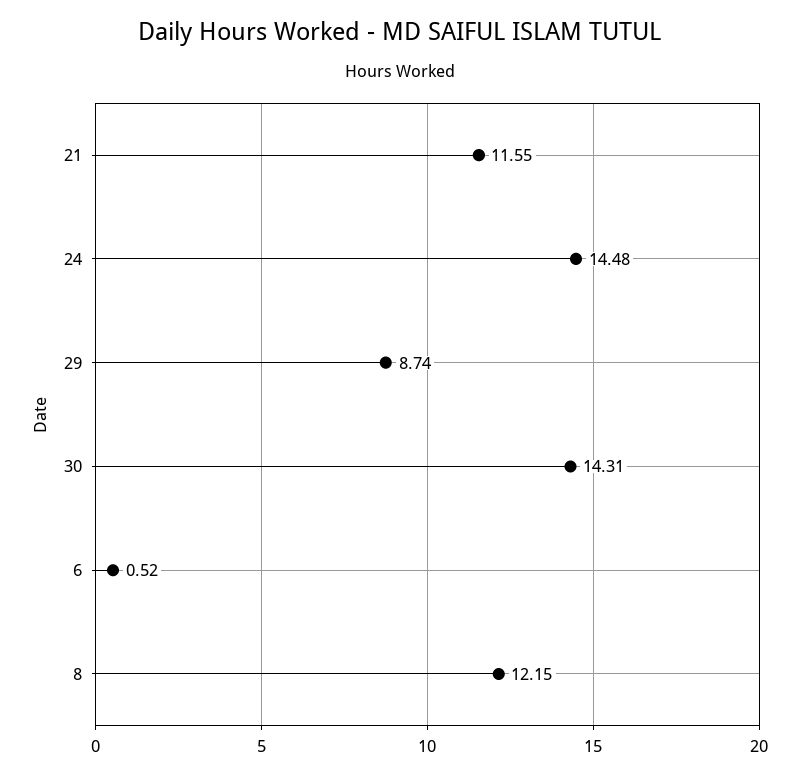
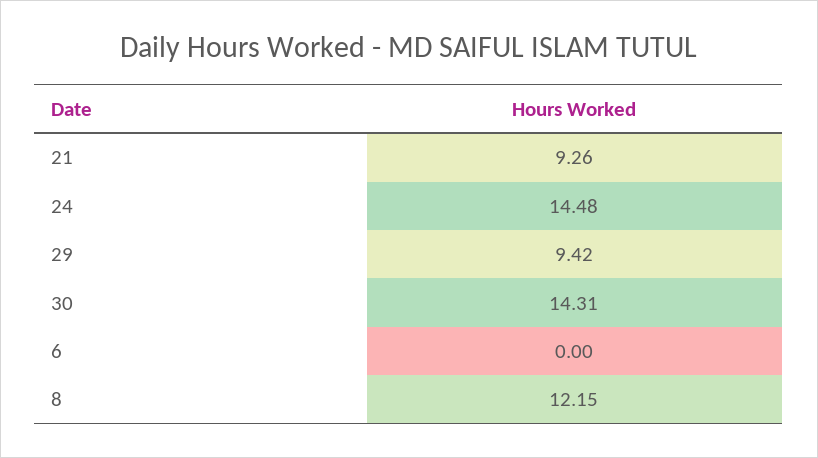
  {
-   "21": 11.55,
+   "21": 9.26,
    "24": 14.48,
-   "29": 8.74,
+   "29": 9.42,
    "30": 14.31,
-   "6": 0.52,
+   "6": 0,
    "8": 12.15
  }

